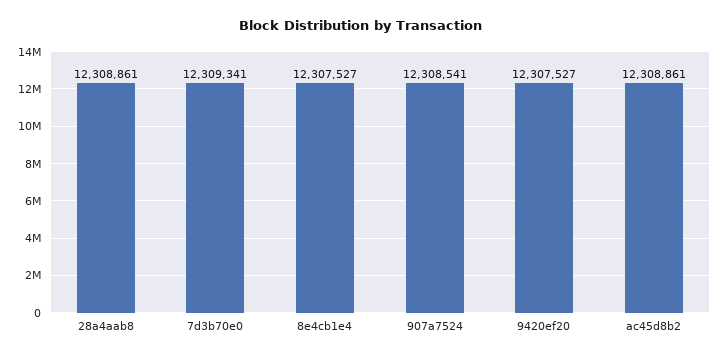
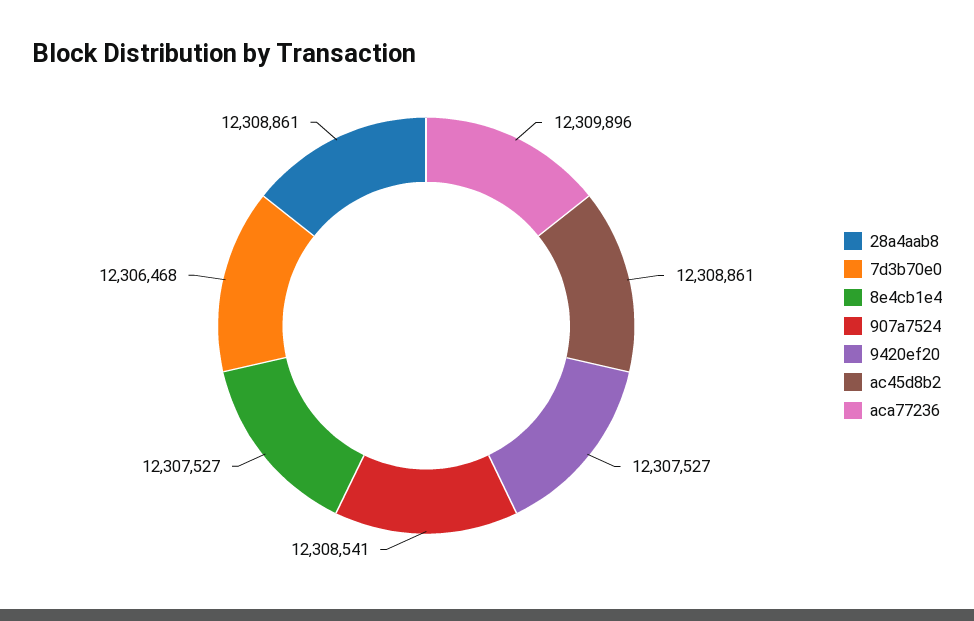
  {
    "28a4aab8": 12308861,
-   "7d3b70e0": 12309341,
+   "7d3b70e0": 12306468,
    "8e4cb1e4": 12307527,
    "907a7524": 12308541,
    "9420ef20": 12307527,
-   "ac45d8b2": 12308861
+   "ac45d8b2": 12308861,
+   "aca77236": 12309896
  }

